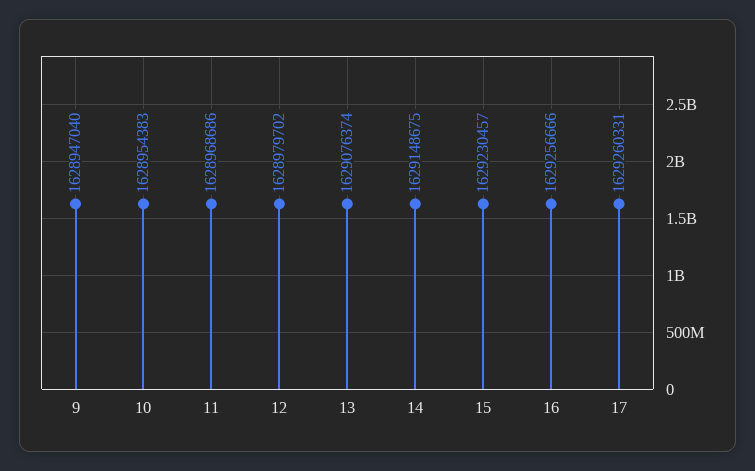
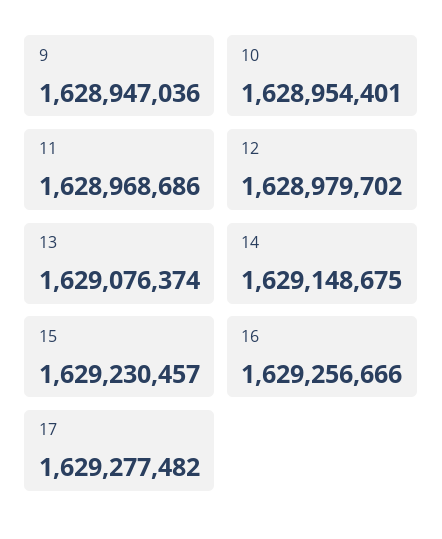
  {
-   "9": 1628947040,
+   "9": 1628947036,
-   "10": 1628954383,
+   "10": 1628954401,
    "11": 1628968686,
    "12": 1628979702,
    "13": 1629076374,
    "14": 1629148675,
    "15": 1629230457,
    "16": 1629256666,
-   "17": 1629260331
+   "17": 1629277482
  }

